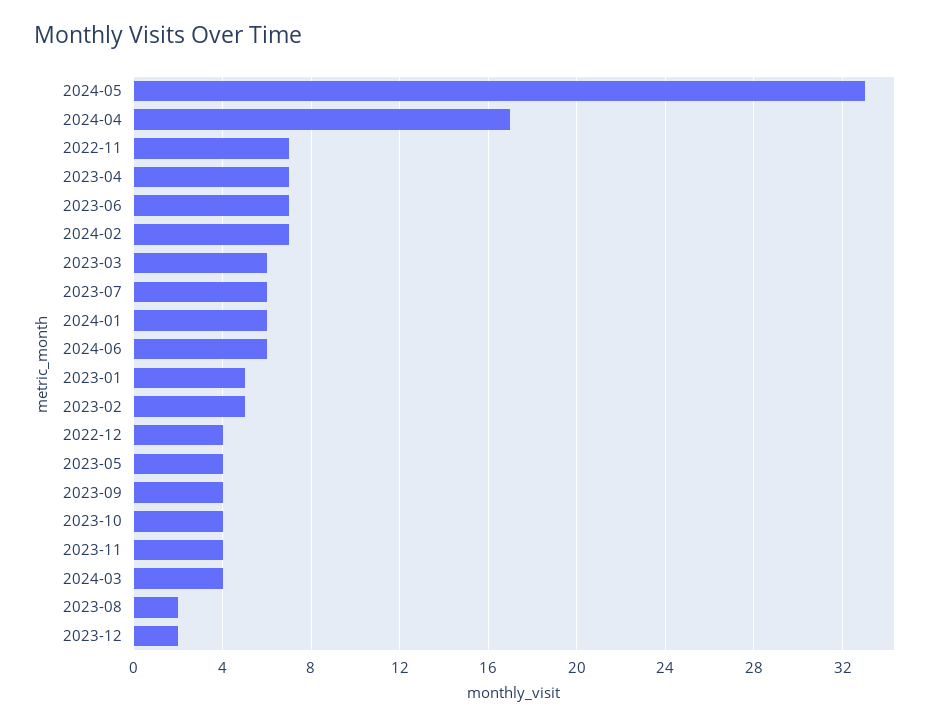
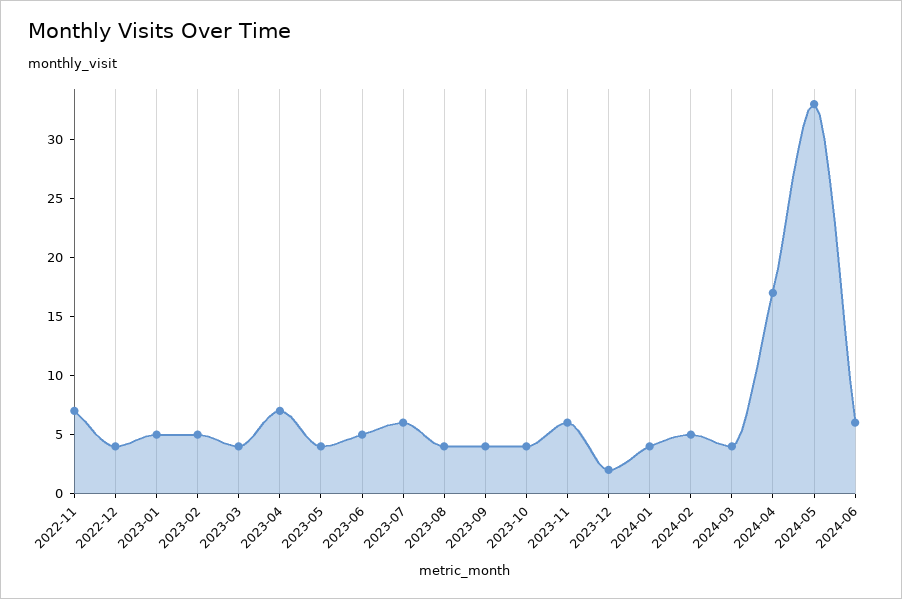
  {
    "2024-05": 33,
    "2024-04": 17,
    "2022-11": 7,
    "2023-04": 7,
-   "2023-06": 7,
+   "2023-06": 5,
-   "2024-02": 7,
+   "2024-02": 5,
-   "2023-03": 6,
+   "2023-03": 4,
    "2023-07": 6,
-   "2024-01": 6,
+   "2024-01": 4,
    "2024-06": 6,
    "2023-01": 5,
    "2023-02": 5,
    "2022-12": 4,
    "2023-05": 4,
    "2023-09": 4,
    "2023-10": 4,
-   "2023-11": 4,
+   "2023-11": 6,
    "2024-03": 4,
-   "2023-08": 2,
+   "2023-08": 4,
    "2023-12": 2
  }

